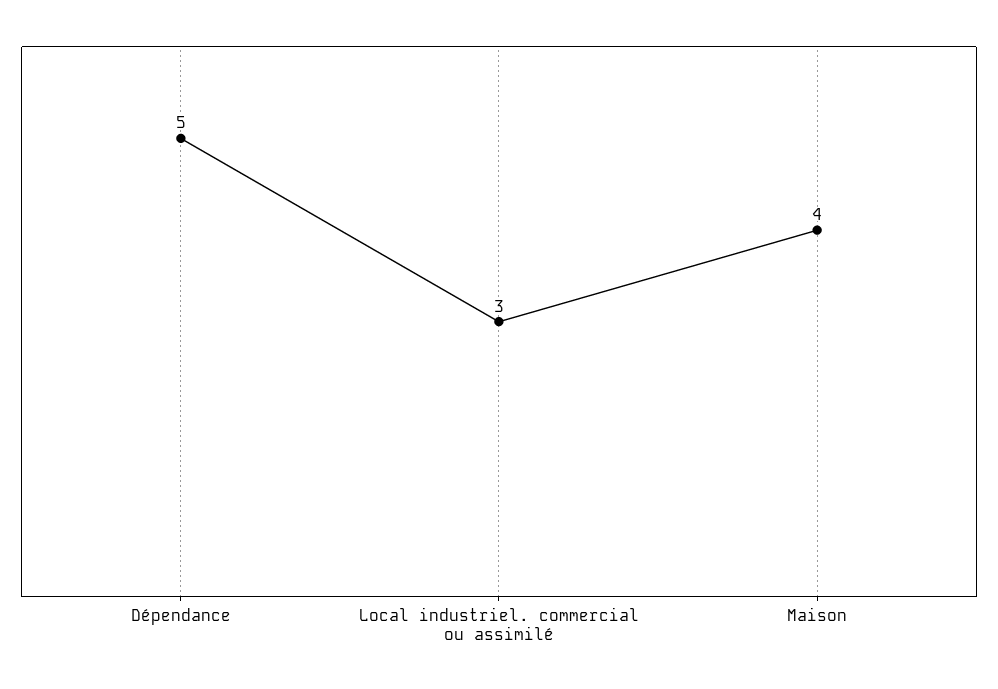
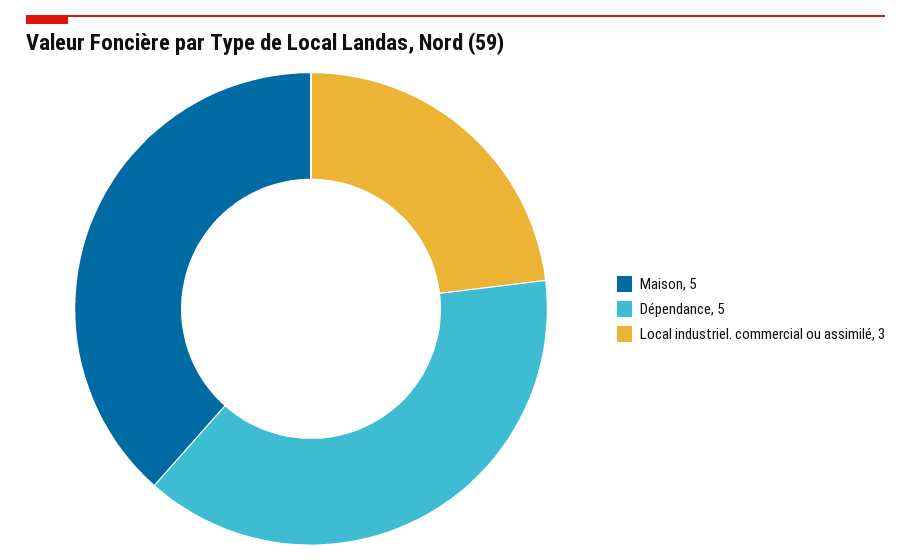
  {
    "Dépendance": 5,
    "Local industriel. commercial ou assimilé": 3,
-   "Maison": 4
+   "Maison": 5
  }

